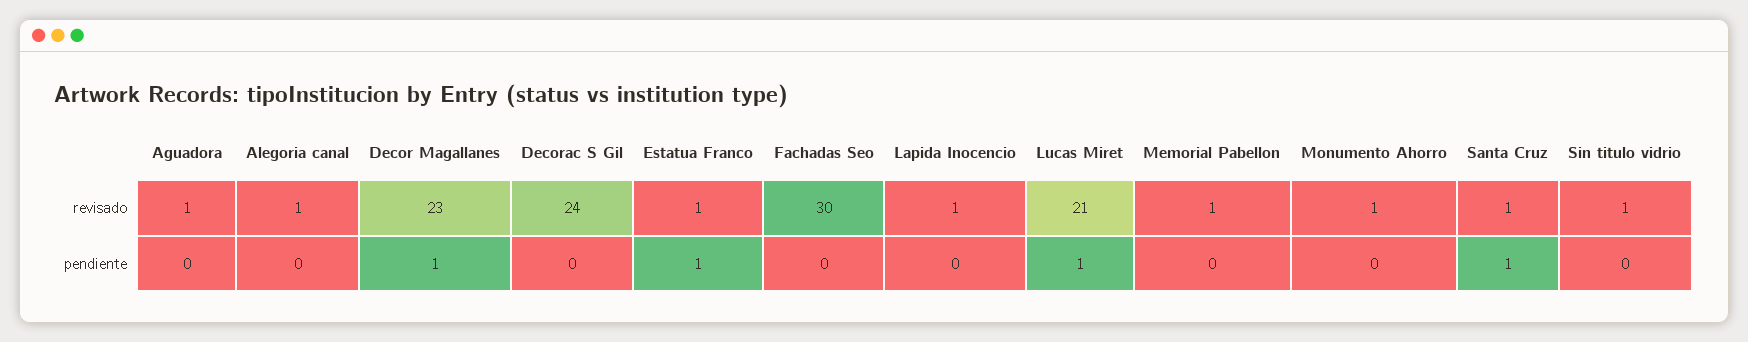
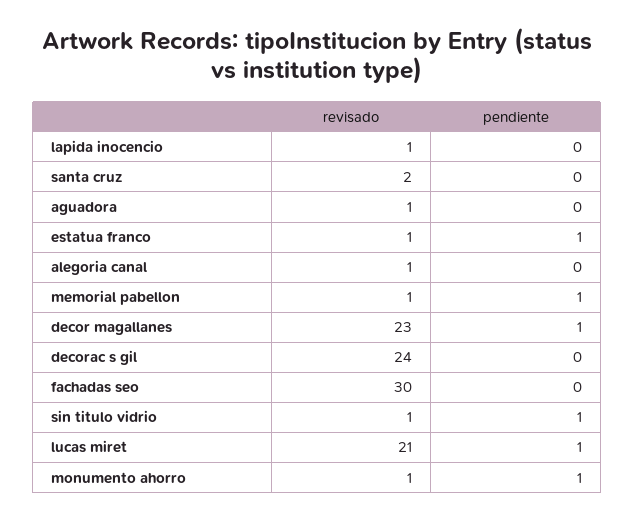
  {
    "Aguadora": {
      "revisado": 1,
      "pendiente": 0
    },
    "Alegoria canal": {
      "revisado": 1,
      "pendiente": 0
    },
    "Decor Magallanes": {
      "revisado": 23,
      "pendiente": 1
    },
    "Decorac S Gil": {
      "revisado": 24,
      "pendiente": 0
    },
    "Estatua Franco": {
      "revisado": 1,
      "pendiente": 1
    },
    "Fachadas Seo": {
      "revisado": 30,
      "pendiente": 0
    },
    "Lapida Inocencio": {
      "revisado": 1,
      "pendiente": 0
    },
    "Lucas Miret": {
      "revisado": 21,
      "pendiente": 1
    },
    "Memorial Pabellon": {
      "revisado": 1,
-     "pendiente": 0
+     "pendiente": 1
    },
    "Monumento Ahorro": {
      "revisado": 1,
-     "pendiente": 0
+     "pendiente": 1
    },
    "Santa Cruz": {
-     "revisado": 1,
+     "revisado": 2,
-     "pendiente": 1
+     "pendiente": 0
    },
    "Sin titulo vidrio": {
      "revisado": 1,
-     "pendiente": 0
+     "pendiente": 1
    }
  }

